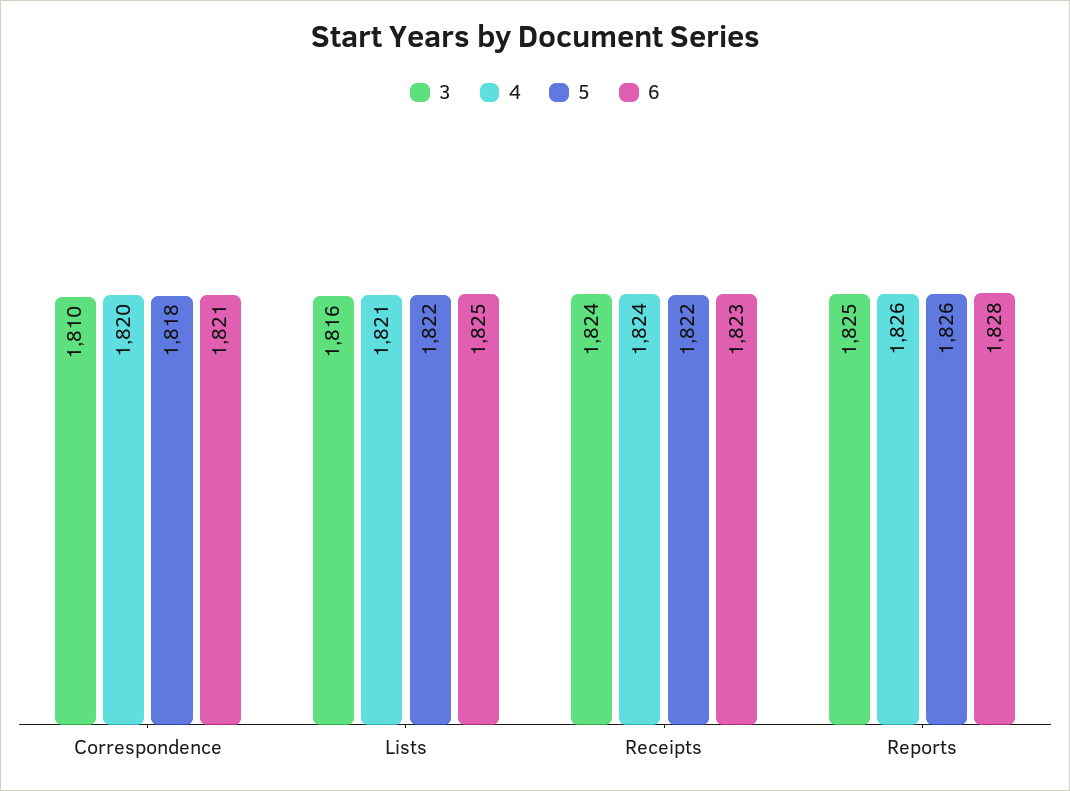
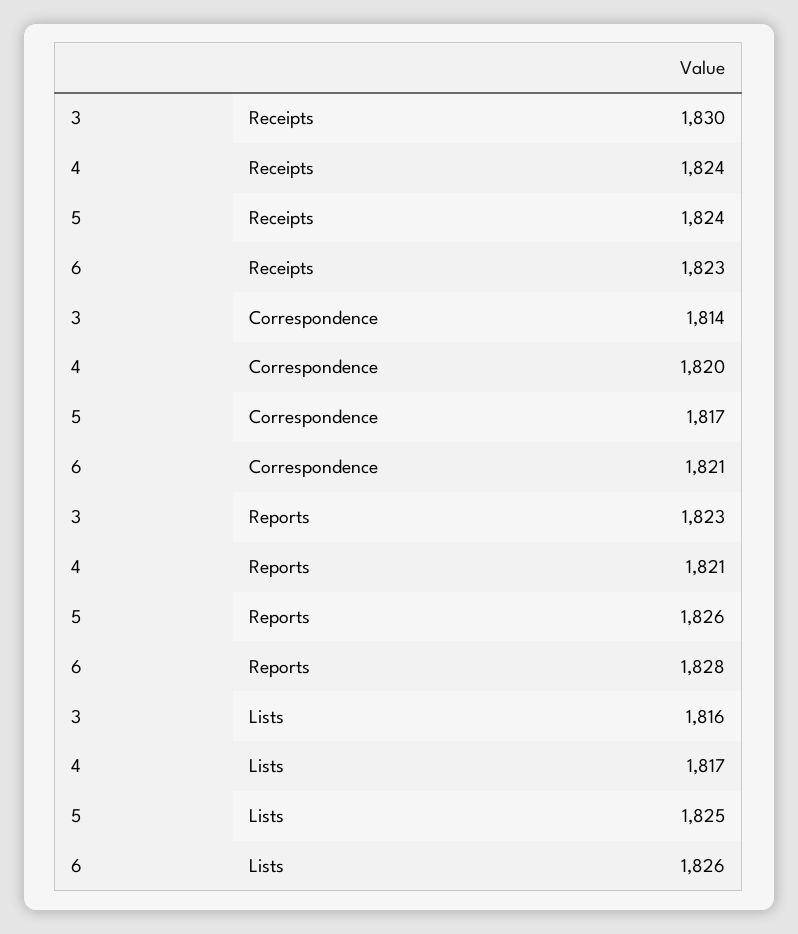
  {
    "3": {
-     "Correspondence": 1810,
+     "Correspondence": 1814,
      "Lists": 1816,
-     "Receipts": 1824,
+     "Receipts": 1830,
-     "Reports": 1825
+     "Reports": 1823
    },
    "4": {
      "Correspondence": 1820,
-     "Lists": 1821,
+     "Lists": 1817,
      "Receipts": 1824,
-     "Reports": 1826
+     "Reports": 1821
    },
    "5": {
-     "Correspondence": 1818,
+     "Correspondence": 1817,
-     "Lists": 1822,
+     "Lists": 1825,
-     "Receipts": 1822,
+     "Receipts": 1824,
      "Reports": 1826
    },
    "6": {
      "Correspondence": 1821,
-     "Lists": 1825,
+     "Lists": 1826,
      "Receipts": 1823,
      "Reports": 1828
    }
  }

